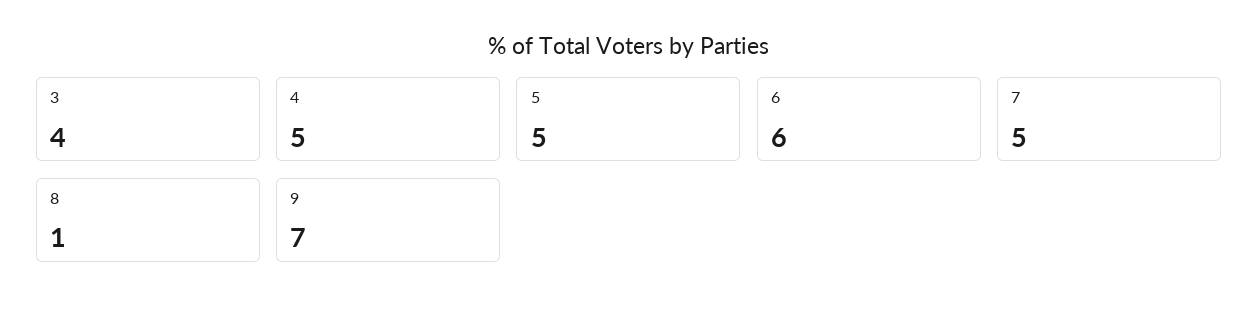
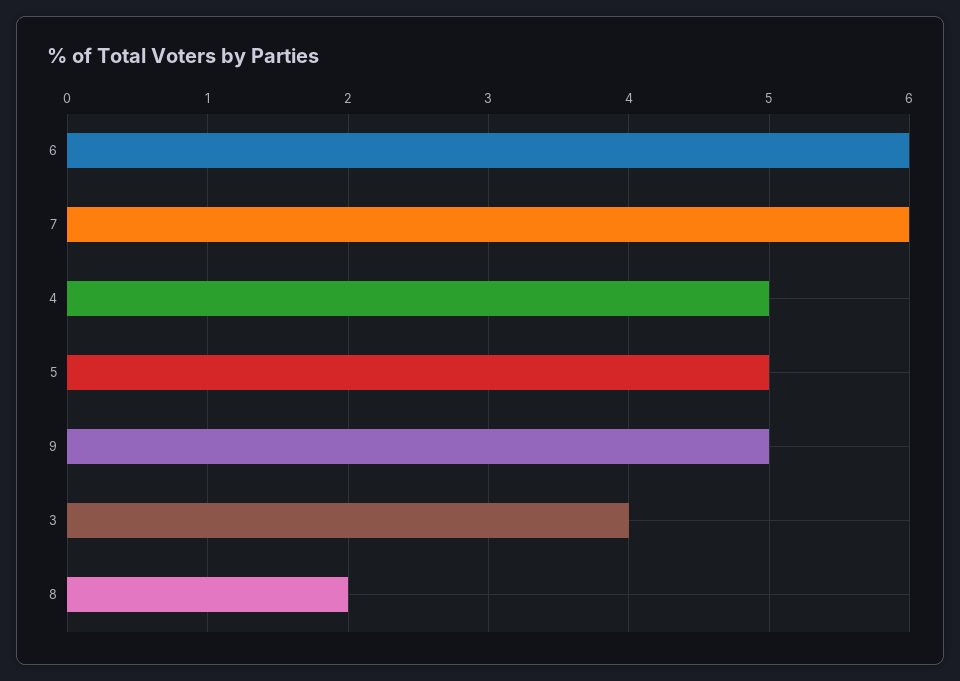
  {
    "3": 4,
    "4": 5,
    "5": 5,
    "6": 6,
-   "7": 5,
+   "7": 6,
-   "8": 1,
+   "8": 2,
-   "9": 7
+   "9": 5
  }

